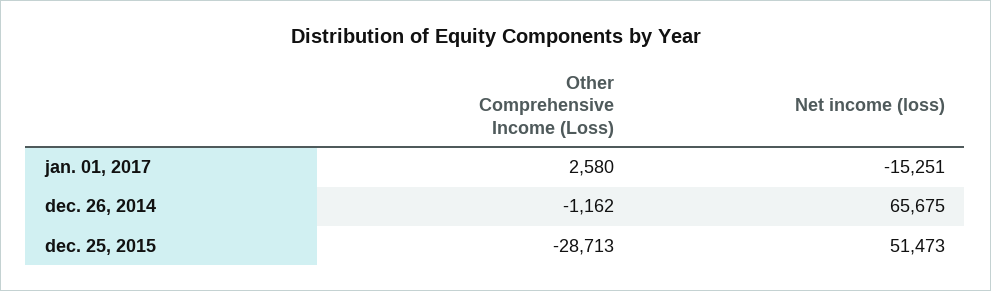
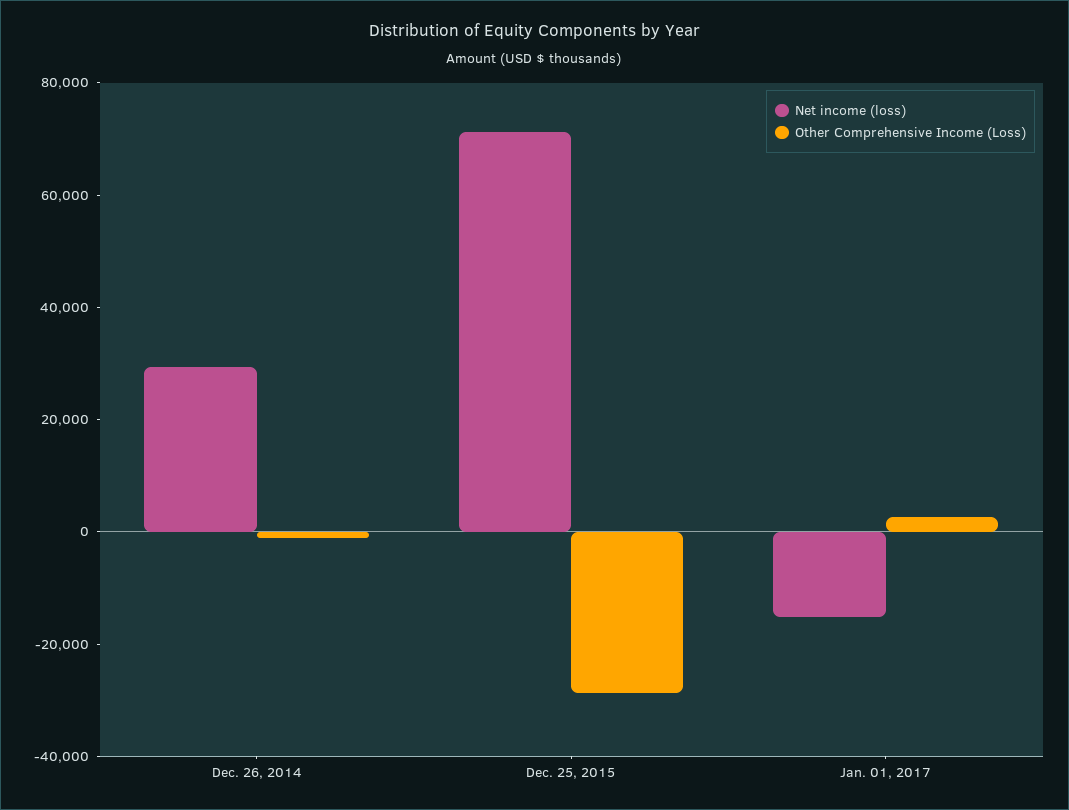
  {
    "Other Comprehensive Income (Loss)": {
      "jan. 01, 2017": 2580,
      "dec. 26, 2014": -1162,
      "dec. 25, 2015": -28713
    },
    "Net income (loss)": {
      "jan. 01, 2017": -15251,
-     "dec. 26, 2014": 65675,
+     "dec. 26, 2014": 30000,
-     "dec. 25, 2015": 51473
+     "dec. 25, 2015": 70000
    }
  }

